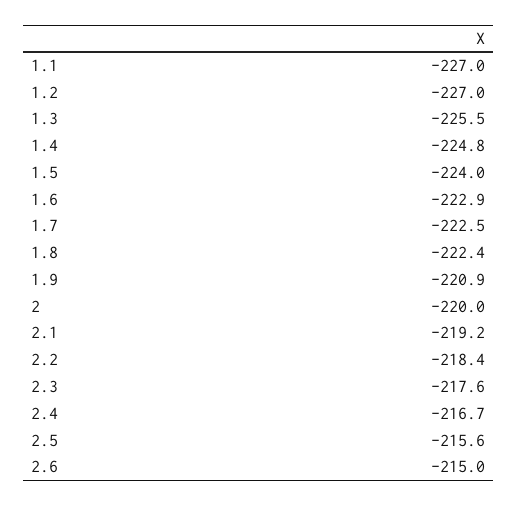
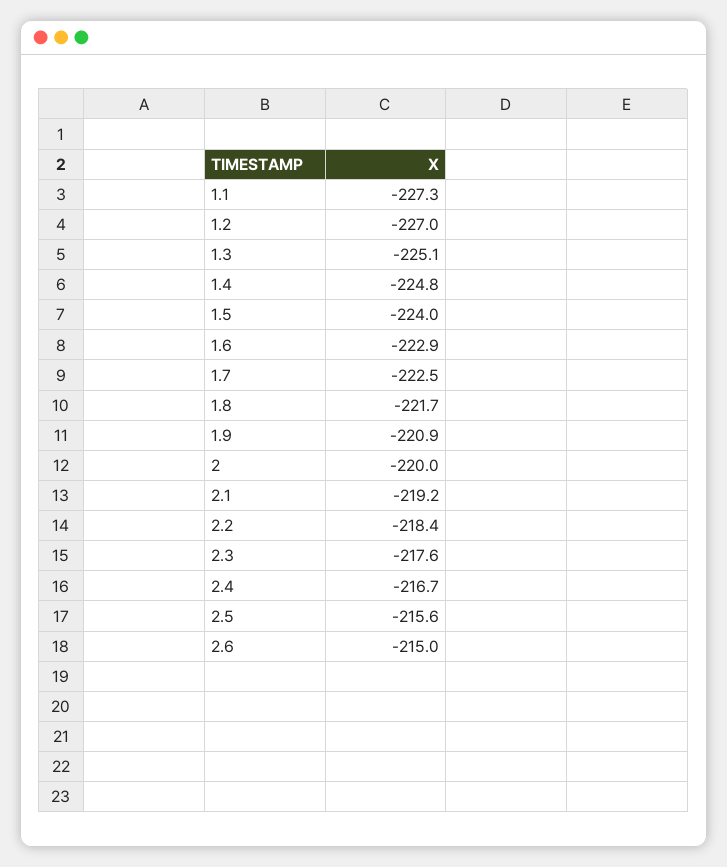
  {
-   "1.1": -227,
+   "1.1": -227.3,
    "1.2": -227,
-   "1.3": -225.5,
+   "1.3": -225.1,
    "1.4": -224.8,
    "1.5": -224,
    "1.6": -222.9,
    "1.7": -222.5,
-   "1.8": -222.4,
+   "1.8": -221.7,
    "1.9": -220.9,
    "2": -220,
    "2.1": -219.2,
    "2.2": -218.4,
    "2.3": -217.6,
    "2.4": -216.7,
    "2.5": -215.6,
    "2.6": -215
  }

